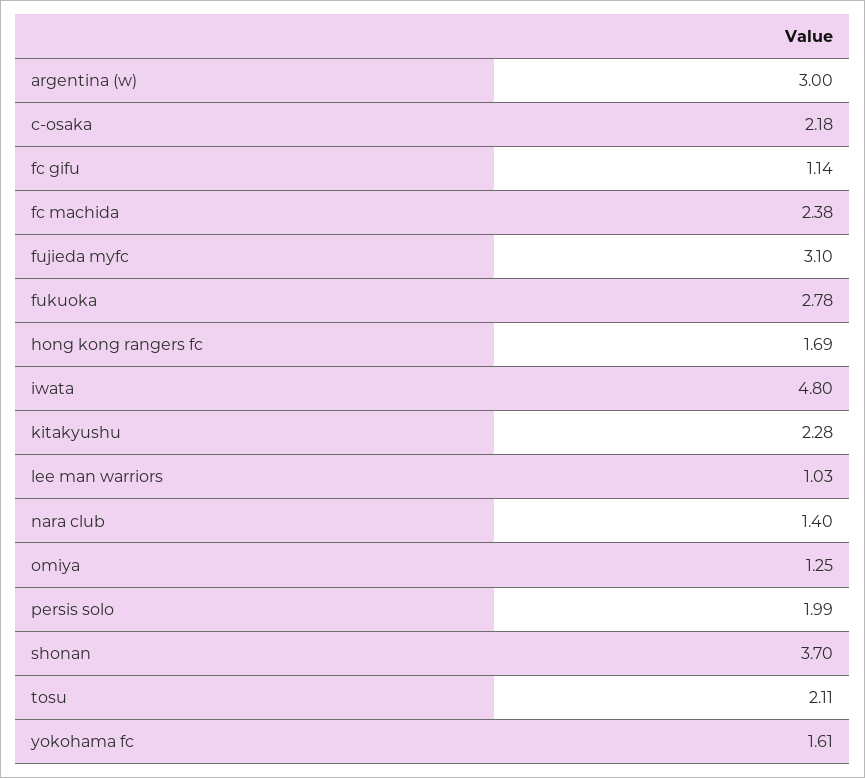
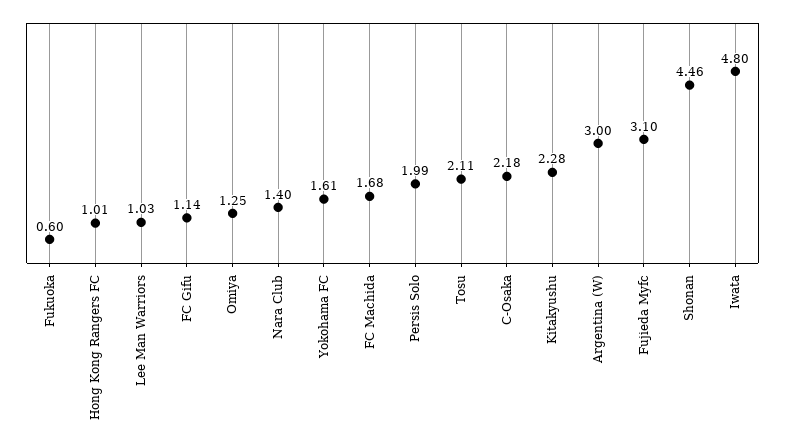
  {
    "argentina (w)": 3,
    "c-osaka": 2.18,
    "fc gifu": 1.14,
-   "fc machida": 2.38,
+   "fc machida": 1.68,
    "fujieda myfc": 3.1,
-   "fukuoka": 2.78,
+   "fukuoka": 0.6,
-   "hong kong rangers fc": 1.69,
+   "hong kong rangers fc": 1.01,
    "iwata": 4.8,
    "kitakyushu": 2.28,
    "lee man warriors": 1.03,
    "nara club": 1.4,
    "omiya": 1.25,
    "persis solo": 1.99,
-   "shonan": 3.7,
+   "shonan": 4.46,
    "tosu": 2.11,
    "yokohama fc": 1.61
  }

